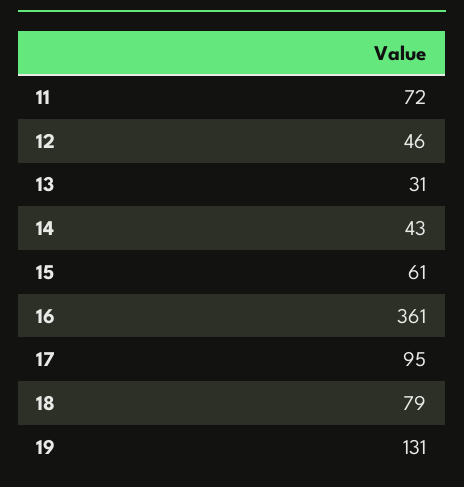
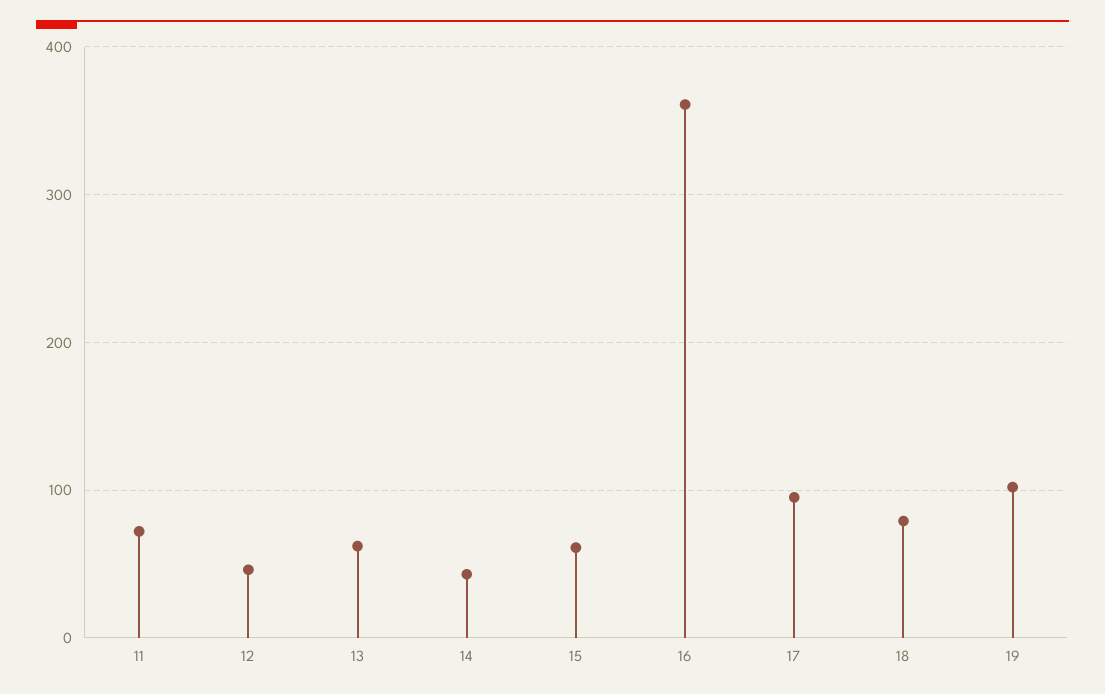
  {
    "11": 72,
    "12": 46,
-   "13": 31,
+   "13": 60,
    "14": 43,
    "15": 61,
    "16": 361,
    "17": 95,
    "18": 79,
-   "19": 131
+   "19": 100
  }

